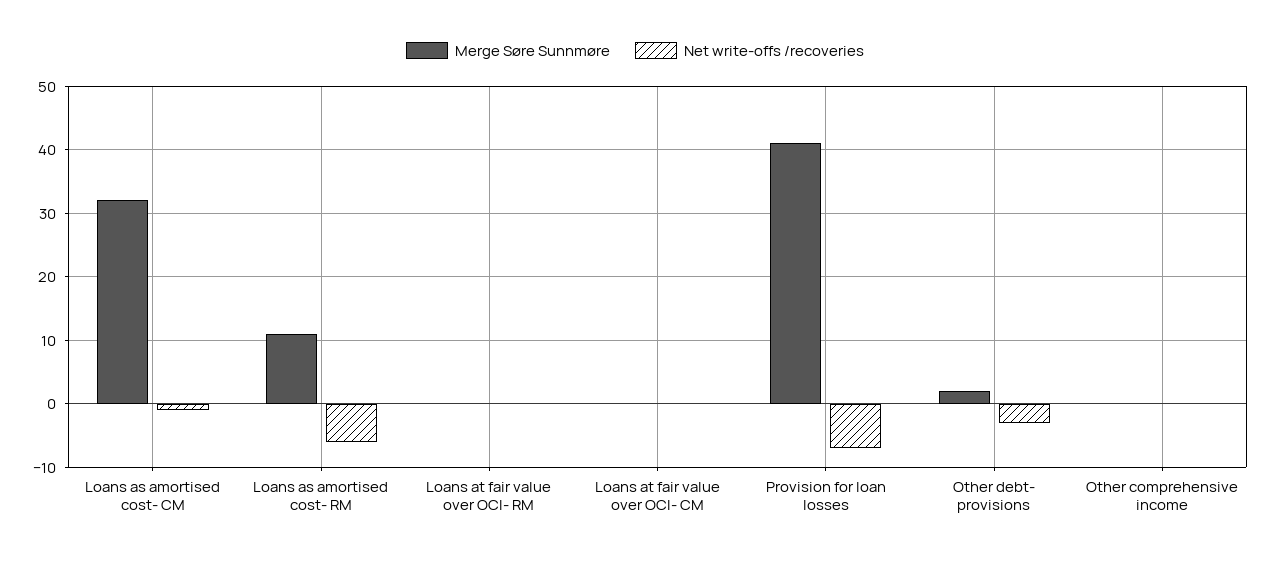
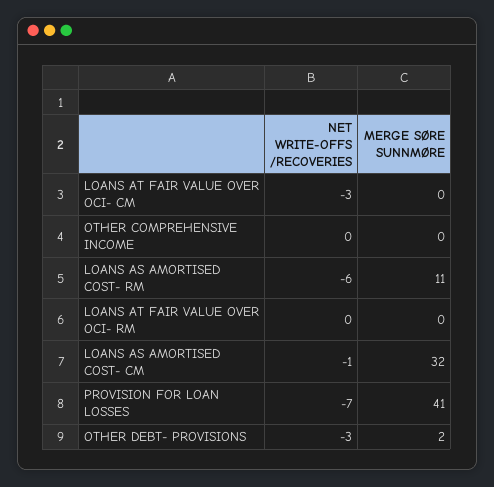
  {
    "Merge Søre Sunnmøre": {
      "Loans as amortised cost- CM": 32,
      "Loans as amortised cost- RM": 11,
      "Loans at fair value over OCI- RM": 0,
      "Loans at fair value over OCI- CM": 0,
      "Provision for loan losses": 41,
      "Other debt- provisions": 2,
      "Other comprehensive income": 0
    },
    "Net write-offs /recoveries": {
      "Loans as amortised cost- CM": -1,
      "Loans as amortised cost- RM": -6,
      "Loans at fair value over OCI- RM": 0,
-     "Loans at fair value over OCI- CM": 0,
+     "Loans at fair value over OCI- CM": -3,
      "Provision for loan losses": -7,
      "Other debt- provisions": -3,
      "Other comprehensive income": 0
    }
  }

